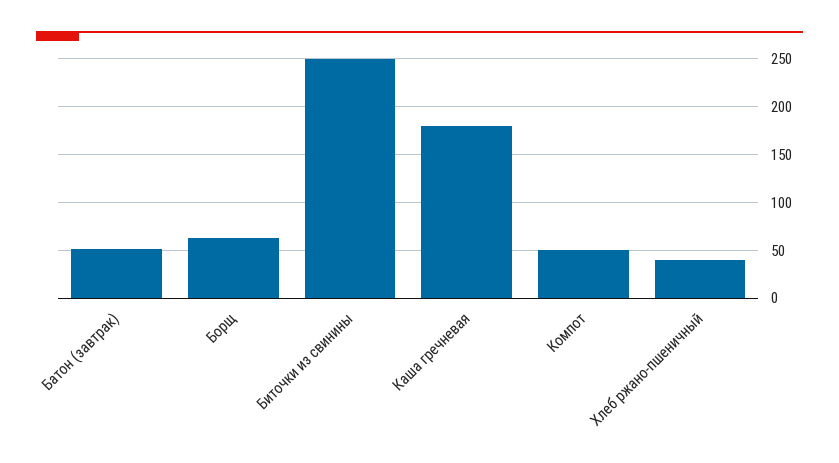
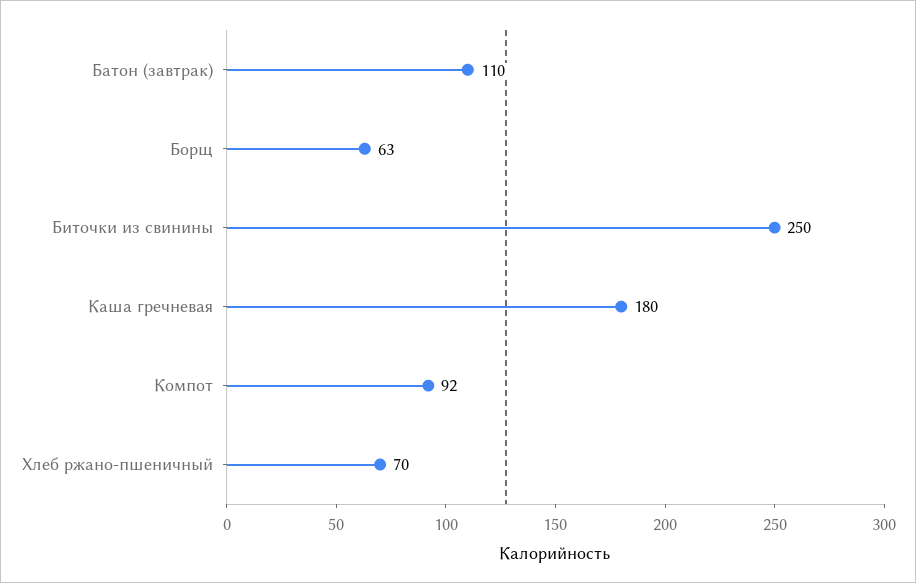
  {
-   "Батон (завтрак)": 50,
+   "Батон (завтрак)": 110,
    "Борщ": 63,
    "Биточки из свинины": 250,
    "Каша гречневая": 180,
-   "Компот": 50,
+   "Компот": 92,
-   "Хлеб ржано-пшеничный": 40
+   "Хлеб ржано-пшеничный": 70
  }

